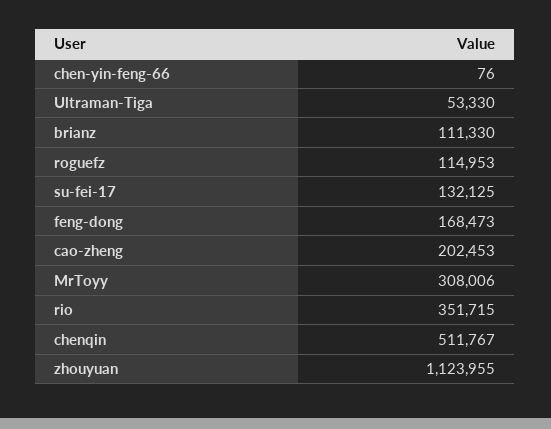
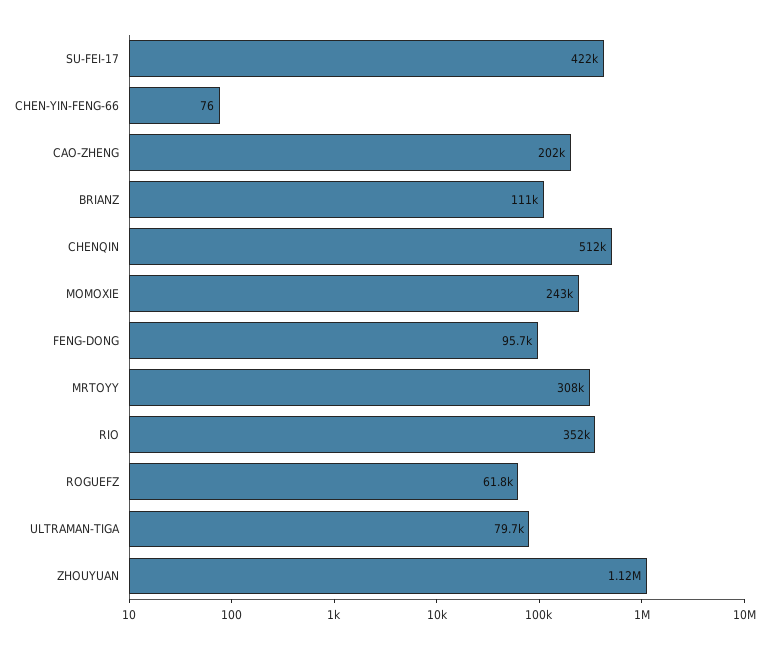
  {
    "chen-yin-feng-66": 76,
-   "Ultraman-Tiga": 53330,
+   "Ultraman-Tiga": 79700,
    "brianz": 111330,
-   "roguefz": 114953,
+   "roguefz": 61800,
-   "su-fei-17": 132125,
+   "su-fei-17": 422000,
-   "feng-dong": 168473,
+   "feng-dong": 95700,
    "cao-zheng": 202453,
    "MrToyy": 308006,
    "rio": 351715,
    "chenqin": 511767,
-   "zhouyuan": 1123955
+   "zhouyuan": 1123955,
+   "MOMOXIE": 243000
  }

